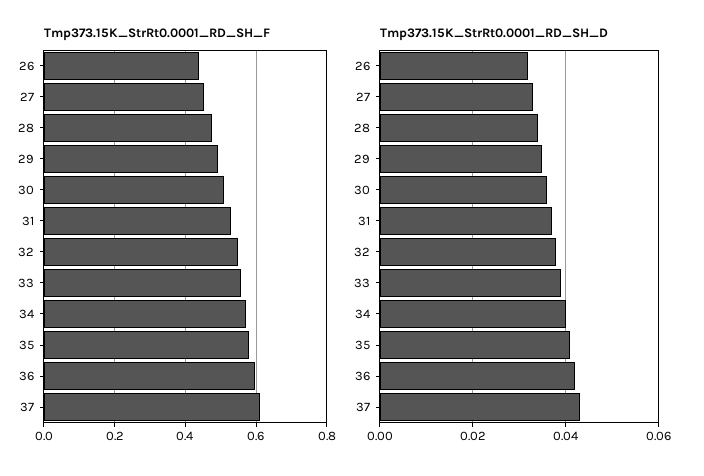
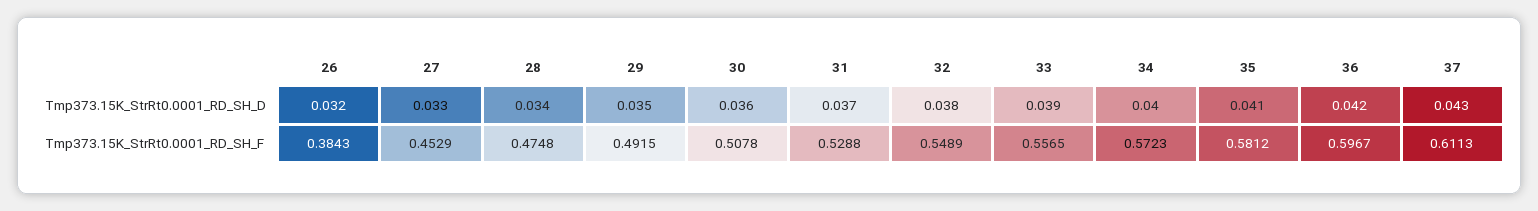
  {
    "Tmp373.15K_StrRt0.0001_RD_SH_F": {
-     "26": 0.44,
+     "26": 0.3843,
      "27": 0.4529,
      "28": 0.4748,
      "29": 0.4915,
      "30": 0.5078,
      "31": 0.5288,
      "32": 0.5489,
      "33": 0.5565,
      "34": 0.5723,
      "35": 0.5812,
      "36": 0.5967,
      "37": 0.6113
    },
    "Tmp373.15K_StrRt0.0001_RD_SH_D": {
      "26": 0.032,
      "27": 0.033,
      "28": 0.034,
      "29": 0.035,
      "30": 0.036,
      "31": 0.037,
      "32": 0.038,
      "33": 0.039,
      "34": 0.04,
      "35": 0.041,
      "36": 0.042,
      "37": 0.043
    }
  }

